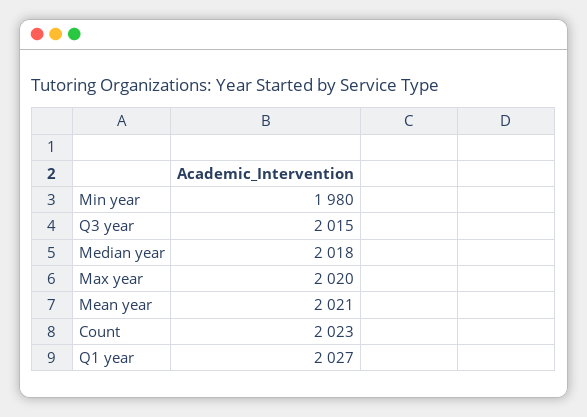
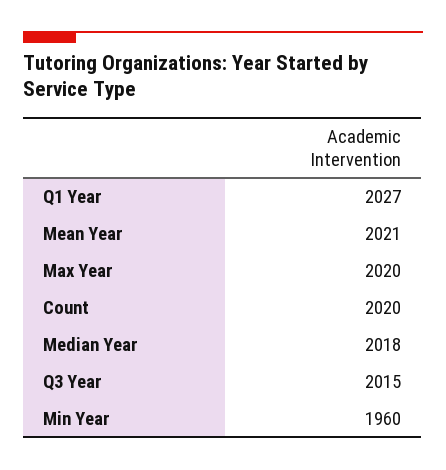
  {
-   "Min year": 1980,
+   "Min year": 1960,
    "Q3 year": 2015,
    "Median year": 2018,
    "Max year": 2020,
    "Mean year": 2021,
-   "Count": 2023,
+   "Count": 2020,
    "Q1 year": 2027
  }

